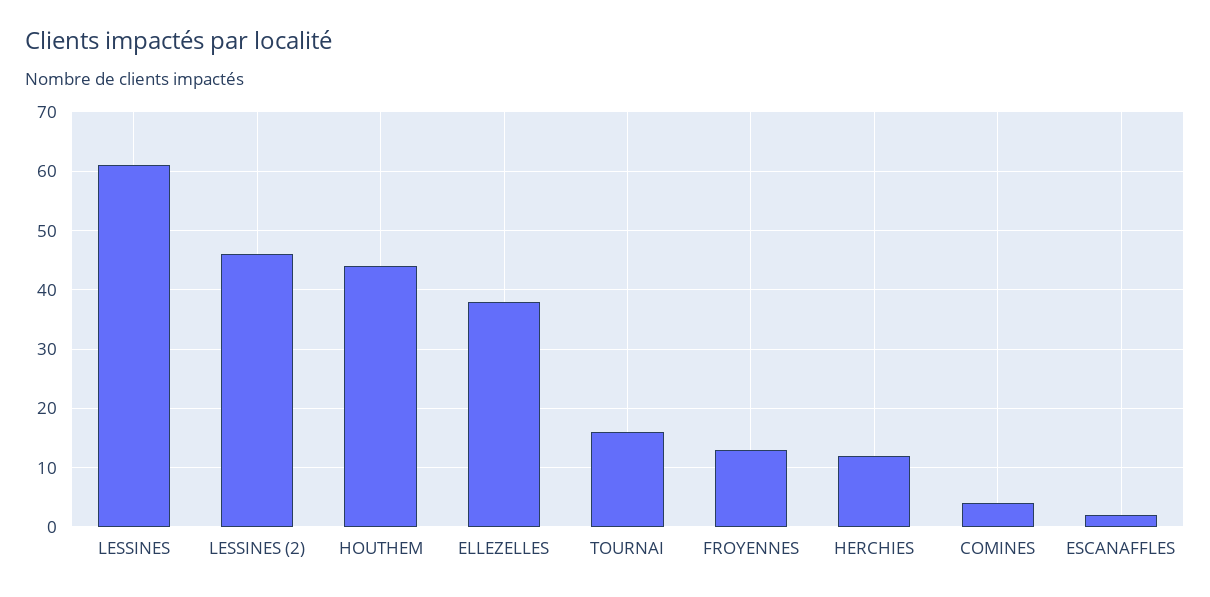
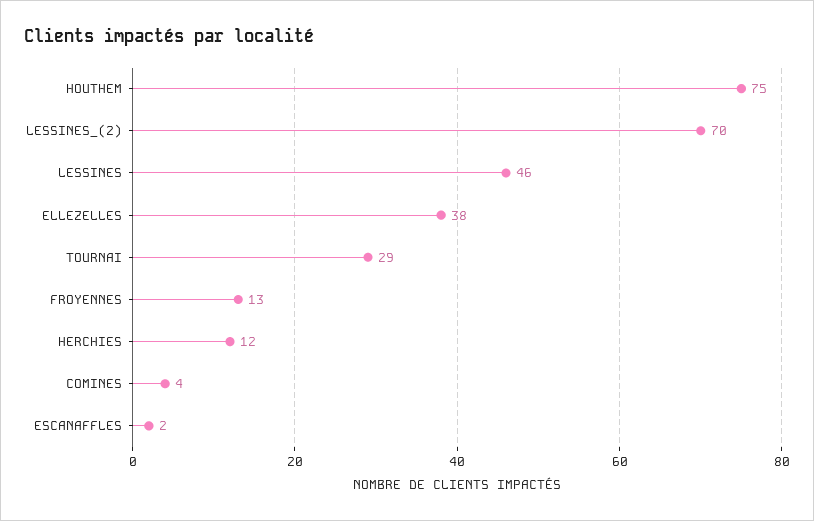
  {
-   "LESSINES": 60,
+   "LESSINES": 46,
-   "LESSINES (2)": 45,
+   "LESSINES (2)": 70,
-   "HOUTHEM": 45,
+   "HOUTHEM": 75,
    "ELLEZELLES": 38,
-   "TOURNAI": 15,
+   "TOURNAI": 29,
    "FROYENNES": 13,
    "HERCHIES": 12,
    "COMINES": 4,
    "ESCANAFFLES": 2
  }

